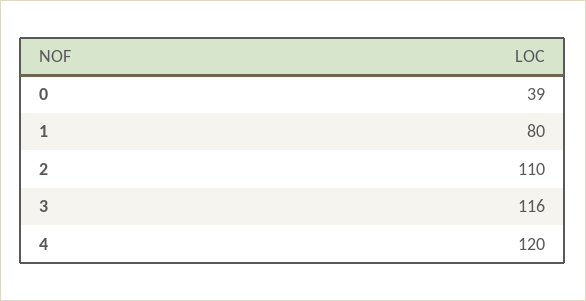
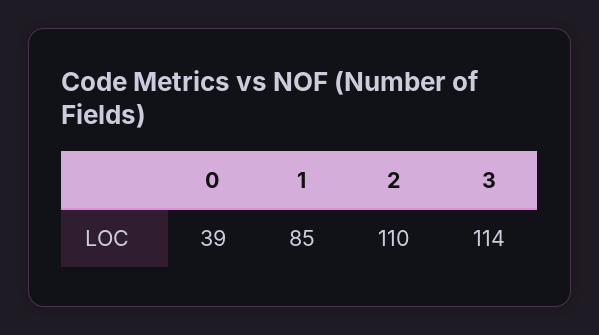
  {
    "0": 39,
-   "1": 80,
+   "1": 85,
    "2": 110,
-   "3": 116,
+   "3": 114
-   "4": 120
  }

